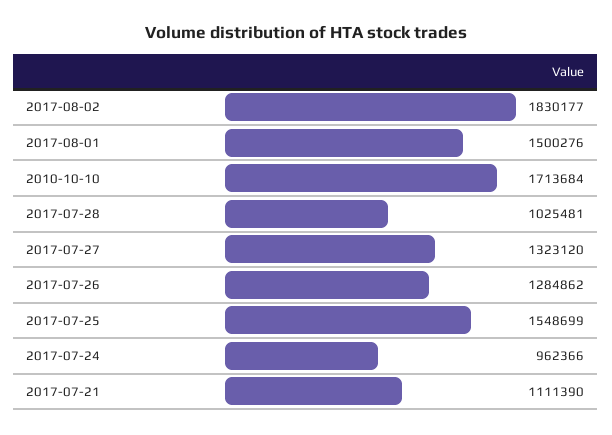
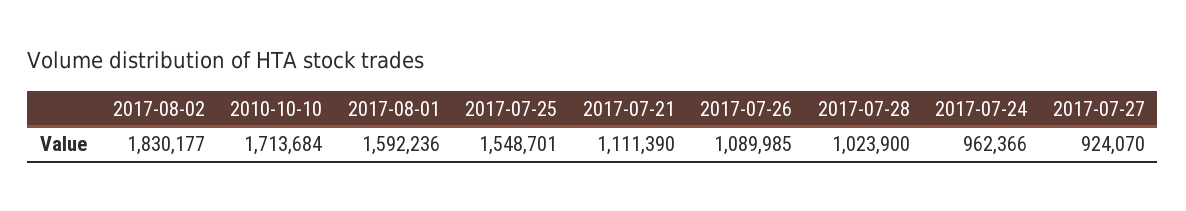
  {
    "2017-08-02": 1830177,
-   "2017-08-01": 1500276,
+   "2017-08-01": 1592236,
    "2010-10-10": 1713684,
-   "2017-07-28": 1025481,
+   "2017-07-28": 1023900,
-   "2017-07-27": 1323120,
+   "2017-07-27": 924070,
-   "2017-07-26": 1284862,
+   "2017-07-26": 1089985,
-   "2017-07-25": 1548699,
+   "2017-07-25": 1548701,
    "2017-07-24": 962366,
    "2017-07-21": 1111390
  }

